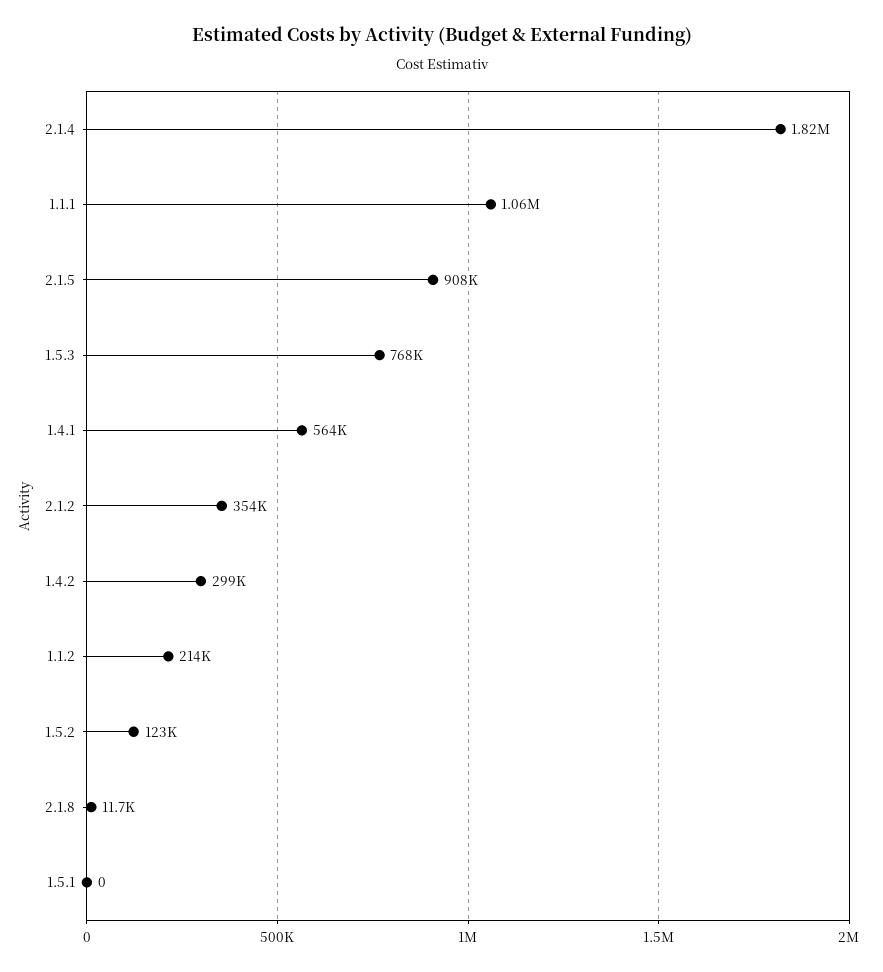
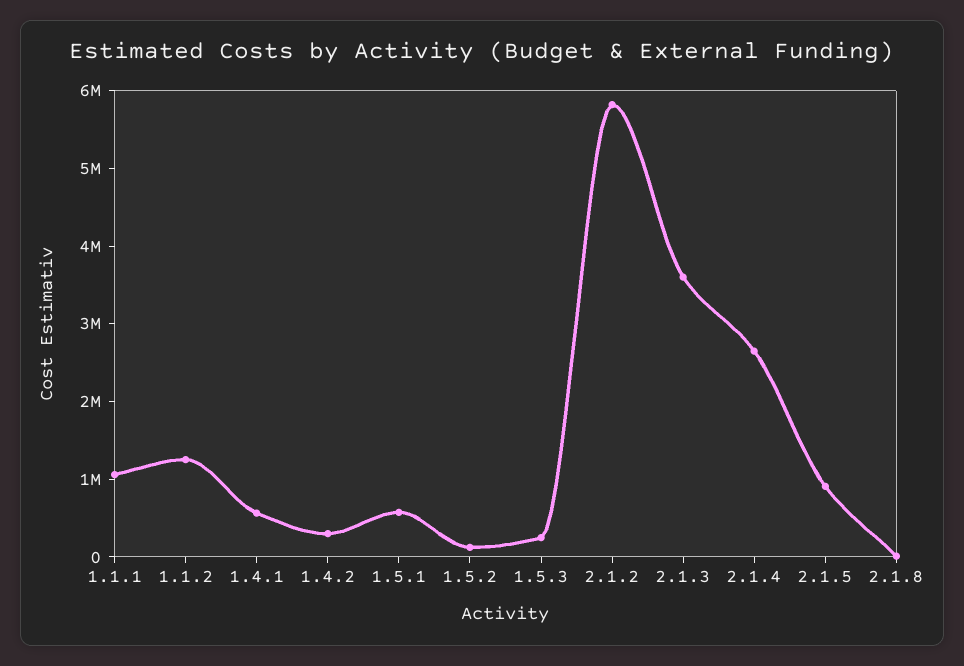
  {
-   "2.1.4": 1820000,
+   "2.1.4": 2600000,
    "1.1.1": 1060000,
    "2.1.5": 908000,
-   "1.5.3": 768000,
+   "1.5.3": 200000,
    "1.4.1": 564000,
-   "2.1.2": 354000,
+   "2.1.2": 5800000,
    "1.4.2": 299000,
-   "1.1.2": 214000,
+   "1.1.2": 1200000,
    "1.5.2": 123000,
    "2.1.8": 11700,
-   "1.5.1": 0
+   "1.5.1": 600000,
+   "2.1.3": 3600000
  }

